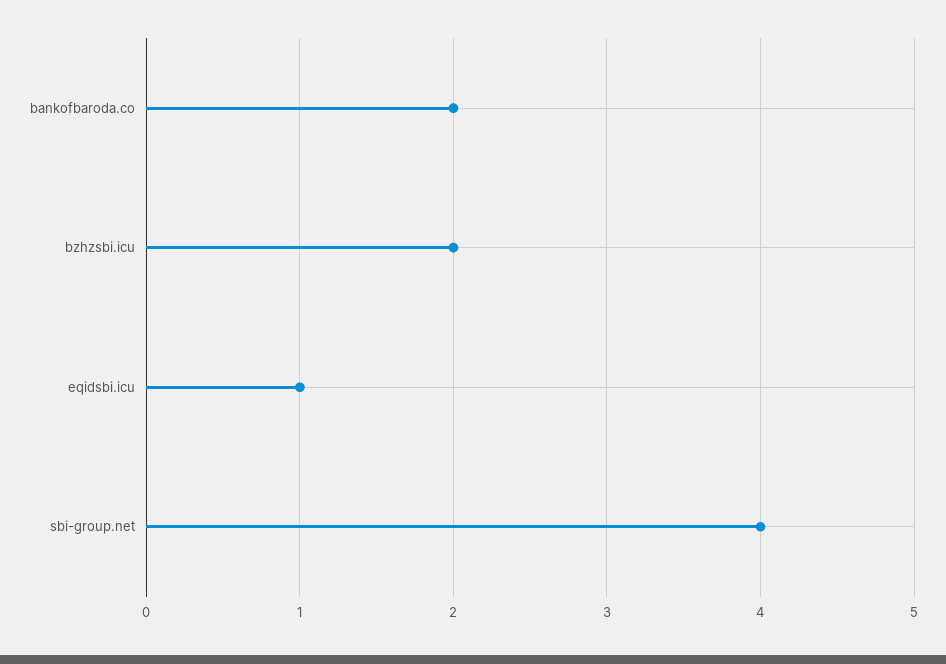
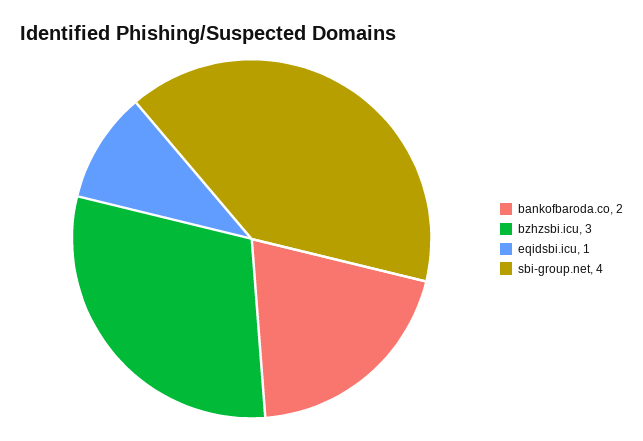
  {
    "bankofbaroda.co": 2,
-   "bzhzsbi.icu": 2,
+   "bzhzsbi.icu": 3,
    "eqidsbi.icu": 1,
    "sbi-group.net": 4
  }

